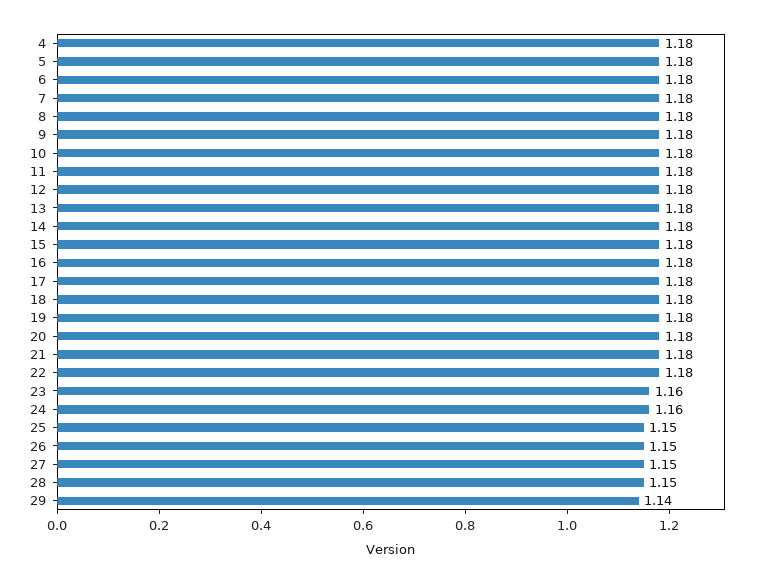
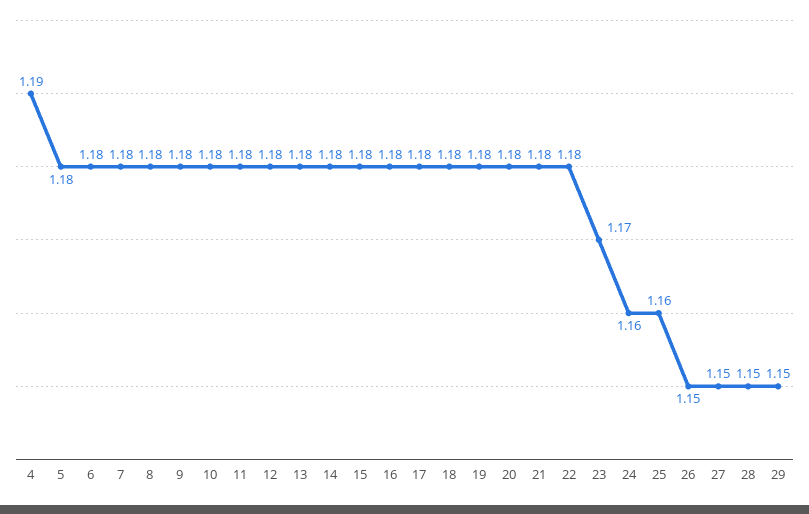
  {
-   "4": 1.18,
+   "4": 1.19,
    "5": 1.18,
    "6": 1.18,
    "7": 1.18,
    "8": 1.18,
    "9": 1.18,
    "10": 1.18,
    "11": 1.18,
    "12": 1.18,
    "13": 1.18,
    "14": 1.18,
    "15": 1.18,
    "16": 1.18,
    "17": 1.18,
    "18": 1.18,
    "19": 1.18,
    "20": 1.18,
    "21": 1.18,
    "22": 1.18,
-   "23": 1.16,
+   "23": 1.17,
    "24": 1.16,
-   "25": 1.15,
+   "25": 1.16,
    "26": 1.15,
    "27": 1.15,
    "28": 1.15,
-   "29": 1.14
+   "29": 1.15
  }

